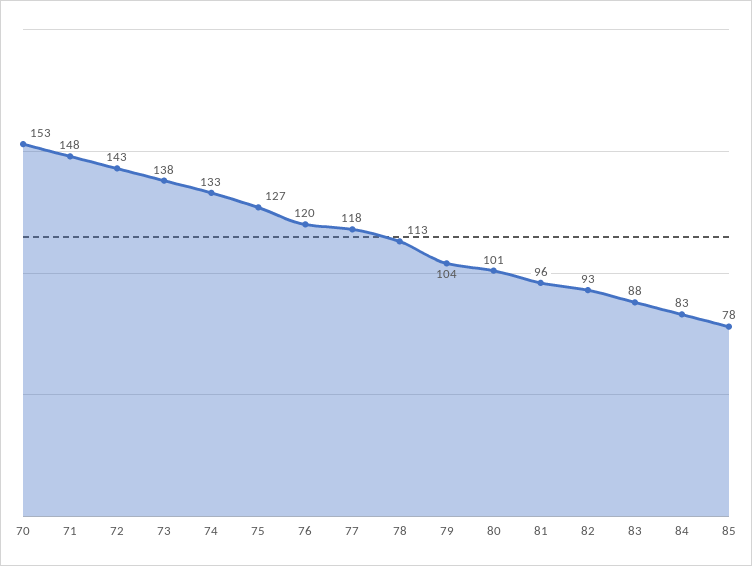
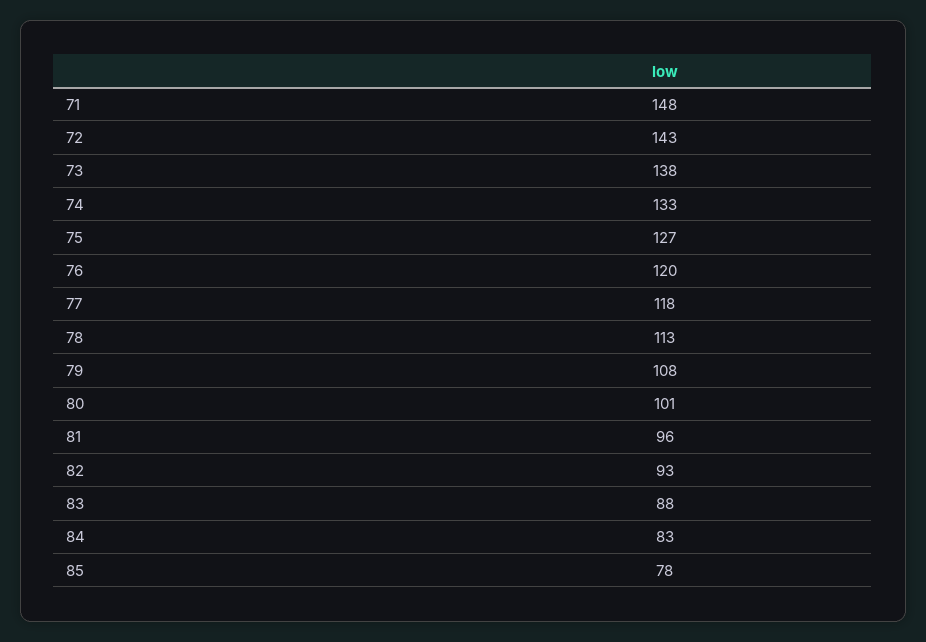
  {
-   "70": 153,
    "71": 148,
    "72": 143,
    "73": 138,
    "74": 133,
    "75": 127,
    "76": 120,
    "77": 118,
    "78": 113,
-   "79": 104,
+   "79": 108,
    "80": 101,
    "81": 96,
    "82": 93,
    "83": 88,
    "84": 83,
    "85": 78
  }

